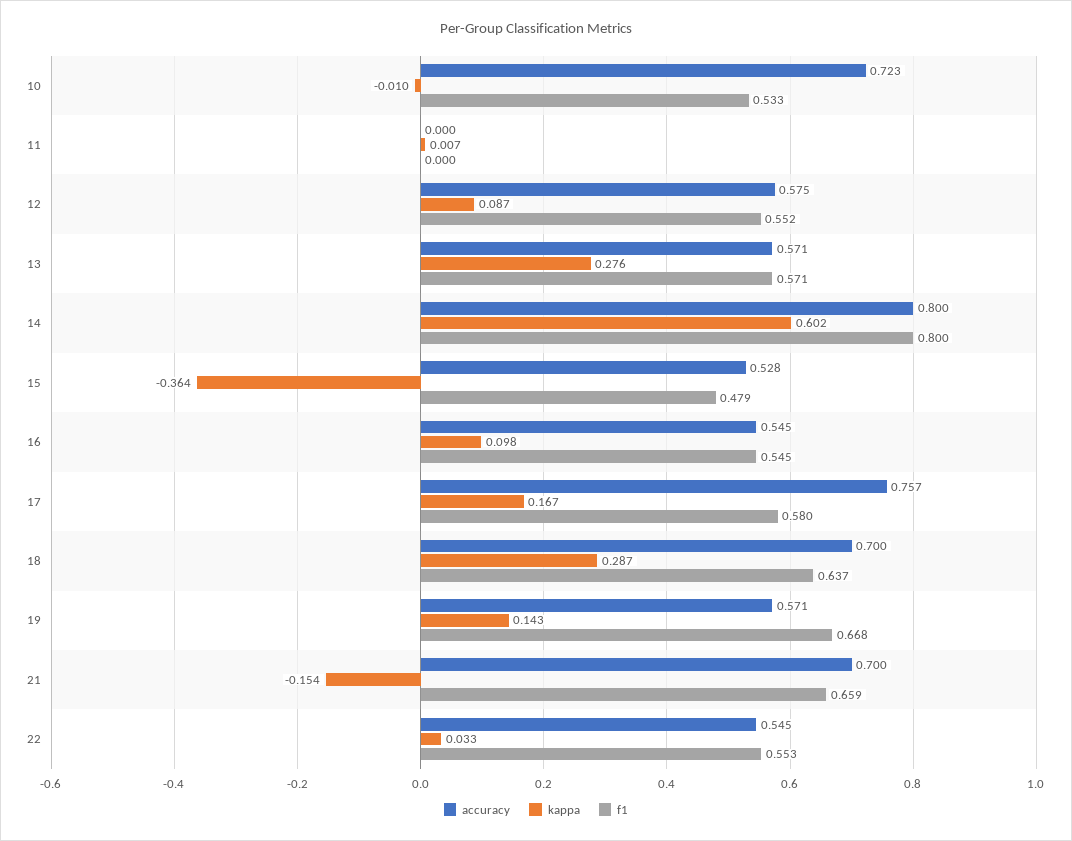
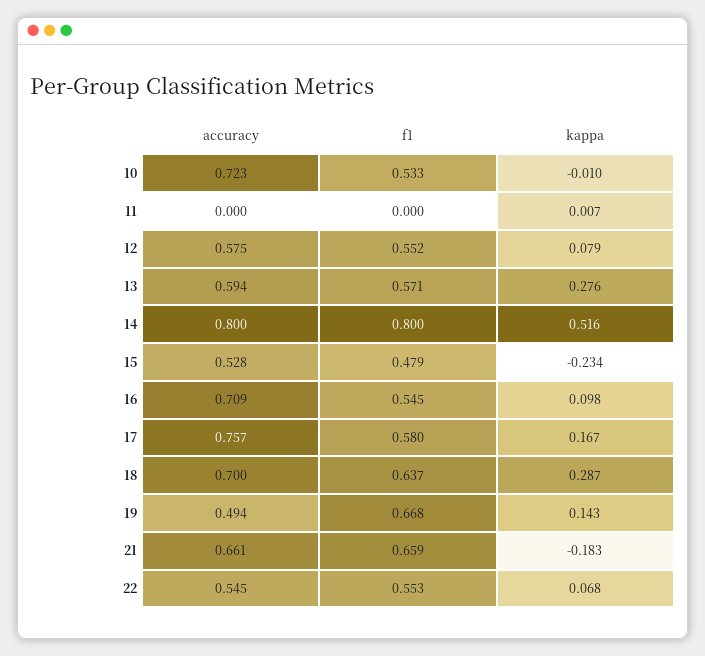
  {
    "accuracy": {
      "10": 0.723,
      "11": 0,
      "12": 0.575,
-     "13": 0.571,
+     "13": 0.594,
      "14": 0.8,
      "15": 0.528,
-     "16": 0.545,
+     "16": 0.709,
      "17": 0.757,
      "18": 0.7,
-     "19": 0.571,
+     "19": 0.494,
-     "21": 0.7,
+     "21": 0.661,
      "22": 0.545
    },
    "kappa": {
      "10": -0.01,
      "11": 0.007,
-     "12": 0.087,
+     "12": 0.079,
      "13": 0.276,
-     "14": 0.602,
+     "14": 0.516,
-     "15": -0.364,
+     "15": -0.234,
      "16": 0.098,
      "17": 0.167,
      "18": 0.287,
      "19": 0.143,
-     "21": -0.154,
+     "21": -0.183,
-     "22": 0.033
+     "22": 0.068
    },
    "f1": {
      "10": 0.533,
      "11": 0,
      "12": 0.552,
      "13": 0.571,
      "14": 0.8,
      "15": 0.479,
      "16": 0.545,
      "17": 0.58,
      "18": 0.637,
      "19": 0.668,
      "21": 0.659,
      "22": 0.553
    }
  }

